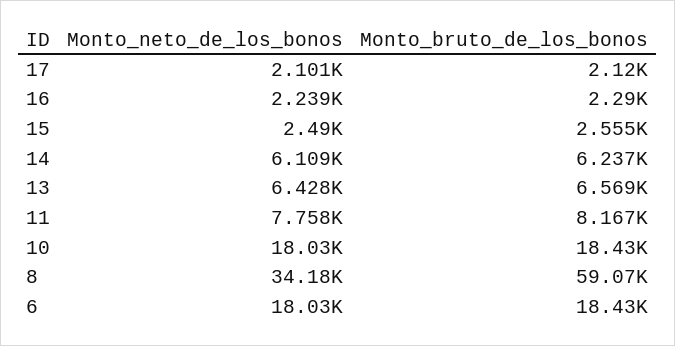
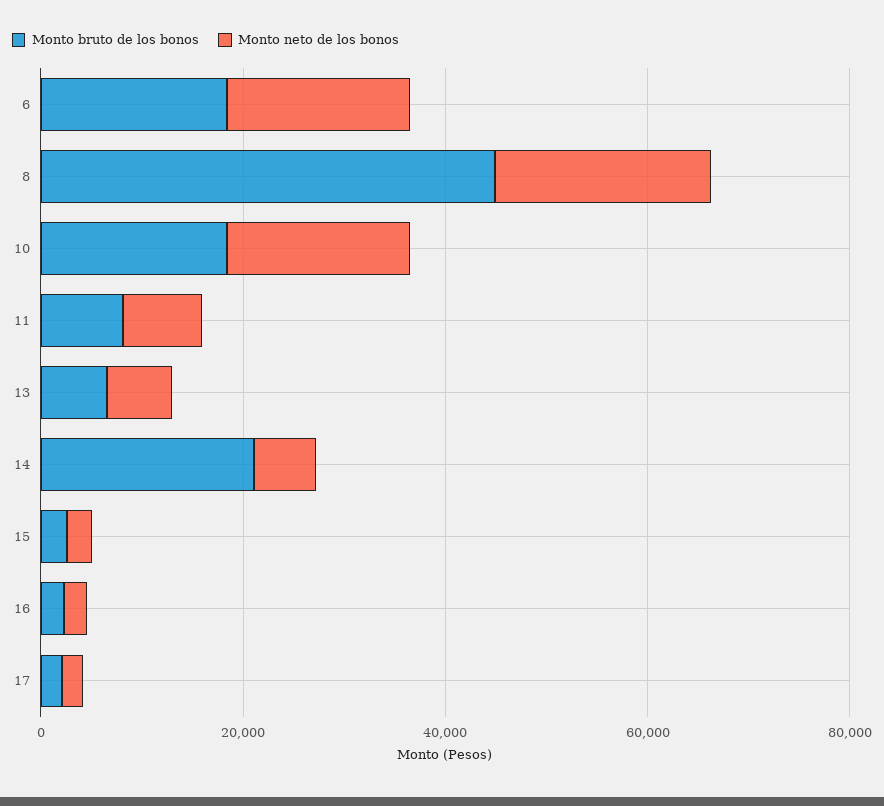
  {
    "Monto_neto_de_los_bonos": {
      "17": 2101,
      "16": 2239,
      "15": 2490,
      "14": 6109,
      "13": 6428,
      "11": 7758,
      "10": 18030,
-     "8": 34180,
+     "8": 20000,
      "6": 18030
    },
    "Monto_bruto_de_los_bonos": {
      "17": 2120,
      "16": 2290,
      "15": 2555,
-     "14": 6237,
+     "14": 20000,
      "13": 6569,
      "11": 8167,
      "10": 18430,
-     "8": 59070,
+     "8": 45000,
      "6": 18430
    }
  }

